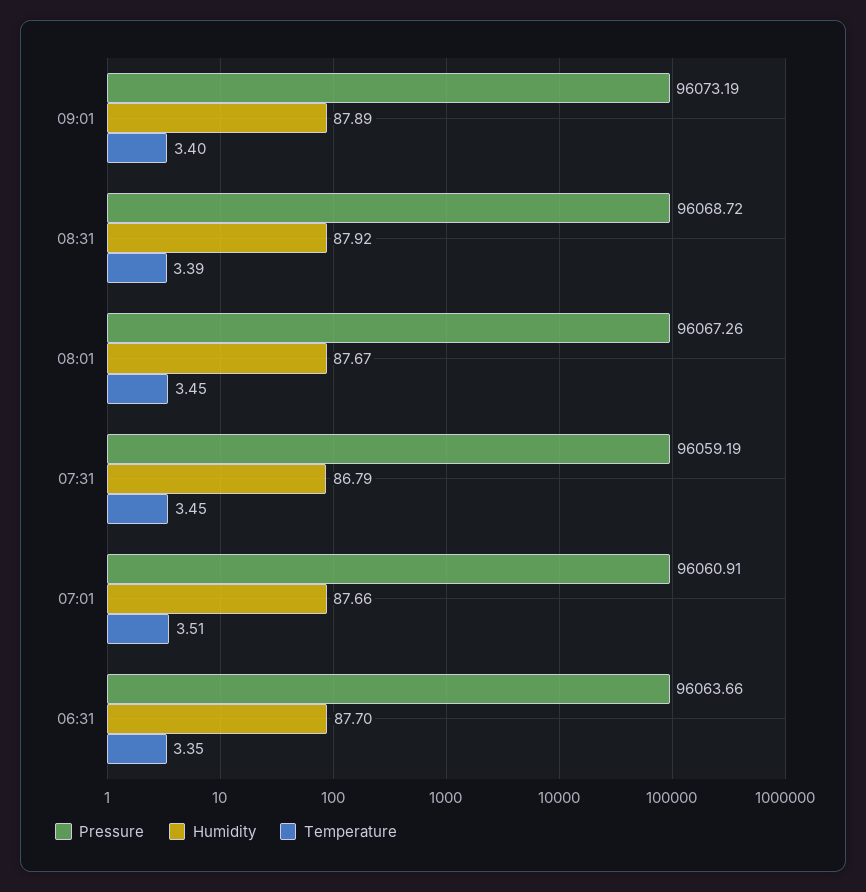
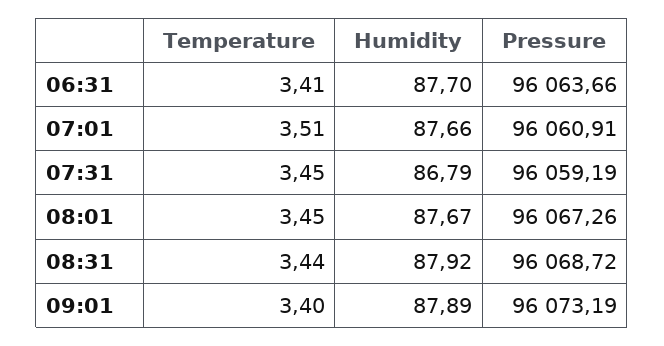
  {
    "Pressure": {
      "09:01": 96073.19,
      "08:31": 96068.72,
      "08:01": 96067.26,
      "07:31": 96059.19,
      "07:01": 96060.91,
      "06:31": 96063.66
    },
    "Humidity": {
      "09:01": 87.89,
      "08:31": 87.92,
      "08:01": 87.67,
      "07:31": 86.79,
      "07:01": 87.66,
      "06:31": 87.7
    },
    "Temperature": {
      "09:01": 3.4,
-     "08:31": 3.39,
+     "08:31": 3.44,
      "08:01": 3.45,
      "07:31": 3.45,
      "07:01": 3.51,
-     "06:31": 3.35
+     "06:31": 3.41
    }
  }

